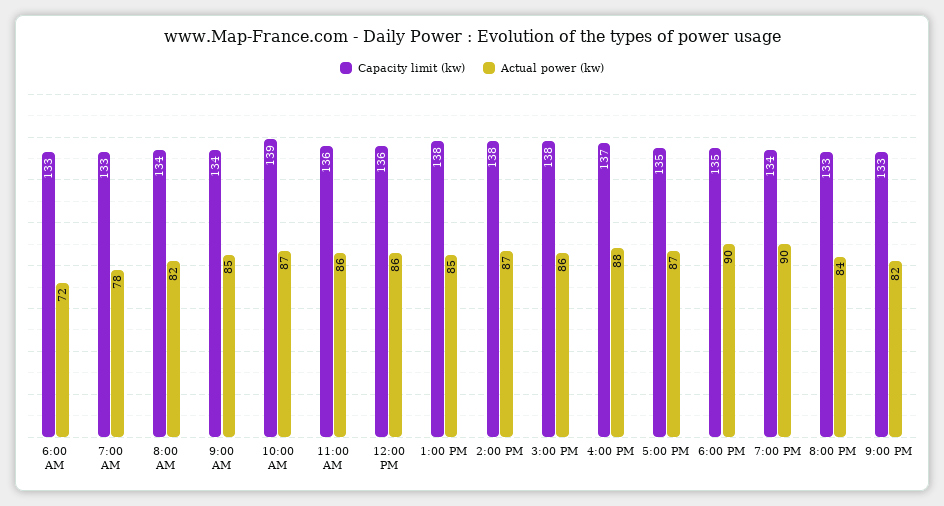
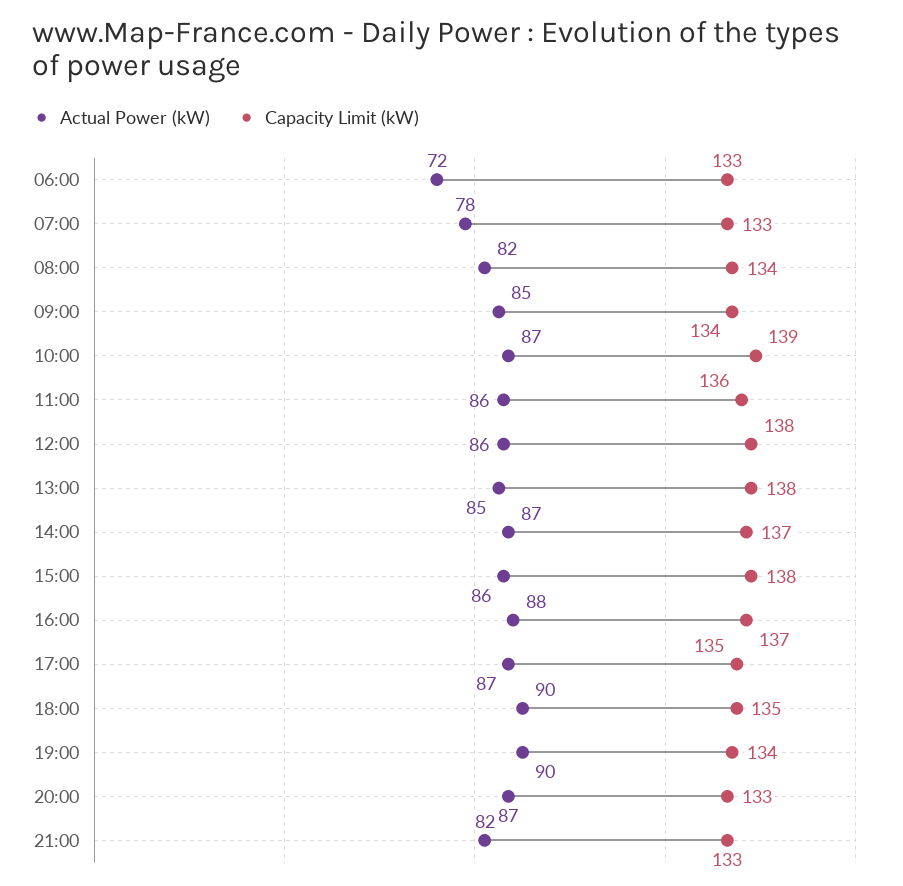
  {
    "Capacity limit (kw)": {
      "6:00 AM": 133,
      "7:00 AM": 133,
      "8:00 AM": 134,
      "9:00 AM": 134,
      "10:00 AM": 139,
      "11:00 AM": 136,
-     "12:00 PM": 136,
+     "12:00 PM": 138,
      "1:00 PM": 138,
-     "2:00 PM": 138,
+     "2:00 PM": 137,
      "3:00 PM": 138,
      "4:00 PM": 137,
      "5:00 PM": 135,
      "6:00 PM": 135,
      "7:00 PM": 134,
      "8:00 PM": 133,
      "9:00 PM": 133
    },
    "Actual power (kw)": {
      "6:00 AM": 72,
      "7:00 AM": 78,
      "8:00 AM": 82,
      "9:00 AM": 85,
      "10:00 AM": 87,
      "11:00 AM": 86,
      "12:00 PM": 86,
      "1:00 PM": 85,
      "2:00 PM": 87,
      "3:00 PM": 86,
      "4:00 PM": 88,
      "5:00 PM": 87,
      "6:00 PM": 90,
      "7:00 PM": 90,
-     "8:00 PM": 84,
+     "8:00 PM": 87,
      "9:00 PM": 82
    }
  }

